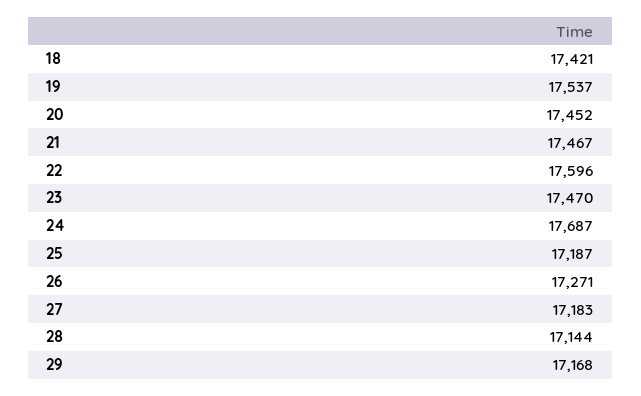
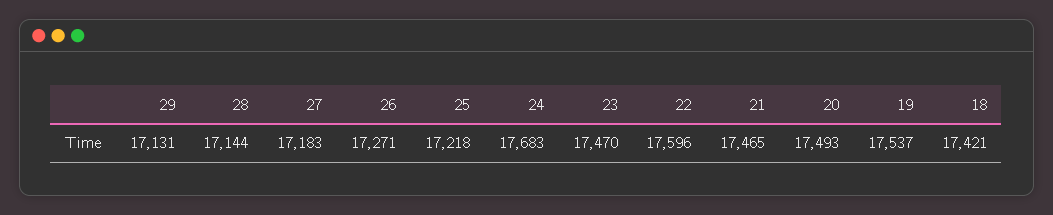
  {
    "18": 17421,
    "19": 17537,
-   "20": 17452,
+   "20": 17493,
-   "21": 17467,
+   "21": 17465,
    "22": 17596,
    "23": 17470,
-   "24": 17687,
+   "24": 17683,
-   "25": 17187,
+   "25": 17218,
    "26": 17271,
    "27": 17183,
    "28": 17144,
-   "29": 17168
+   "29": 17131
  }

